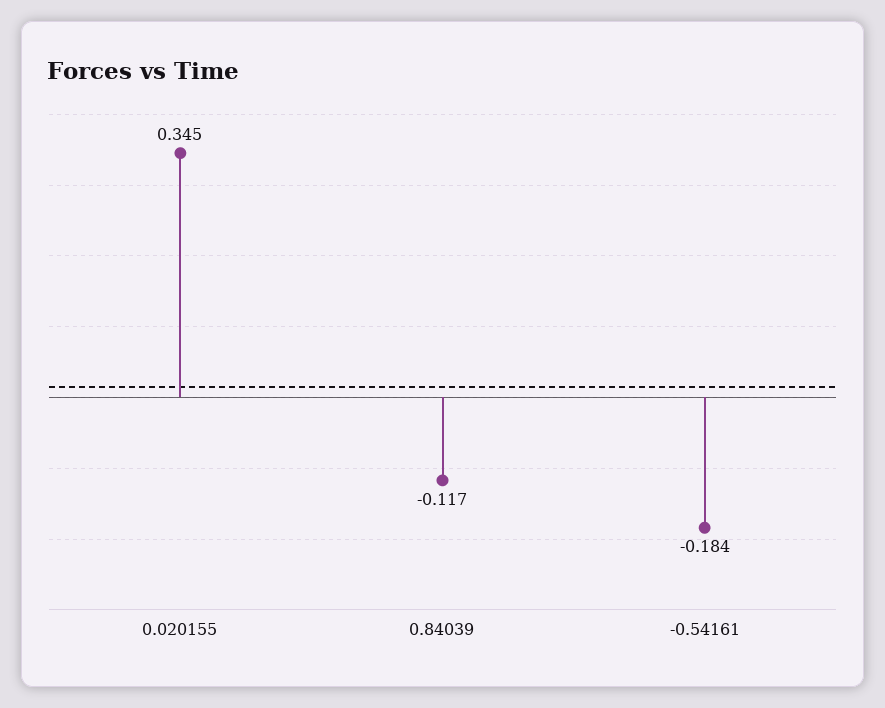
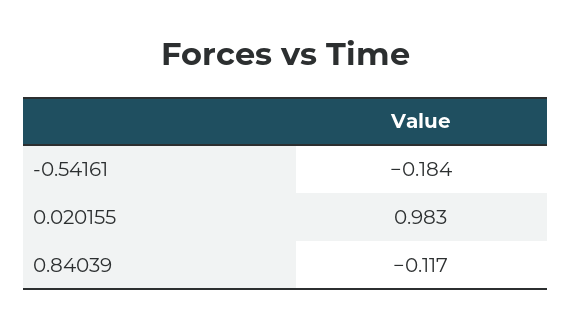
  {
-   "0.020155": 0.345,
+   "0.020155": 0.983,
    "0.84039": -0.117,
    "-0.54161": -0.184
  }

